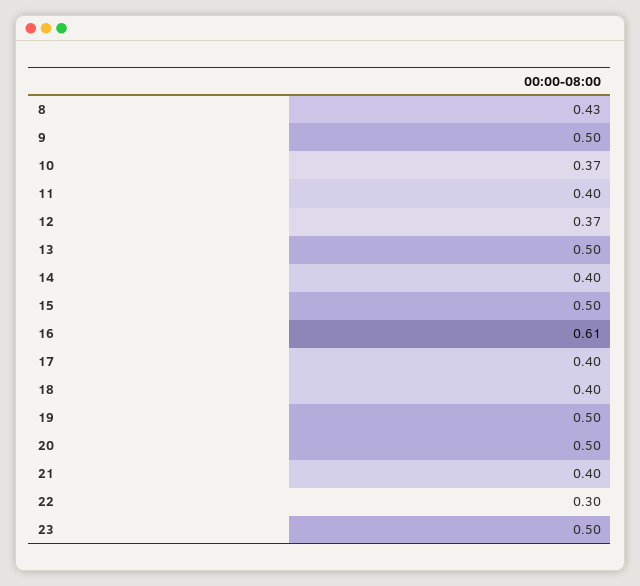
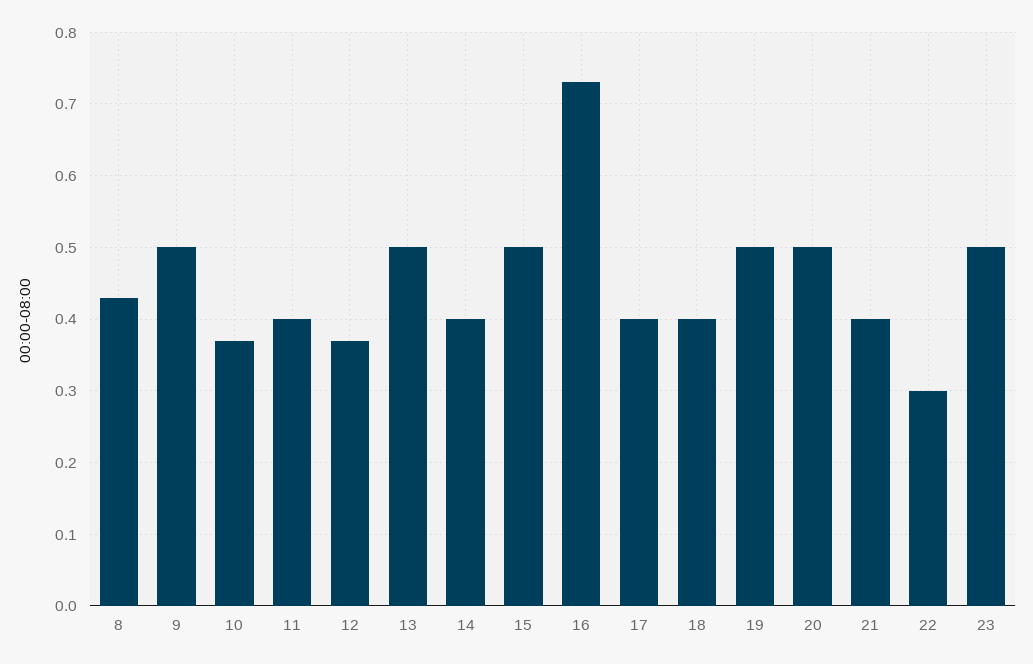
  {
    "8": 0.43,
    "9": 0.5,
    "10": 0.37,
    "11": 0.4,
    "12": 0.37,
    "13": 0.5,
    "14": 0.4,
    "15": 0.5,
-   "16": 0.61,
+   "16": 0.73,
    "17": 0.4,
    "18": 0.4,
    "19": 0.5,
    "20": 0.5,
    "21": 0.4,
    "22": 0.3,
    "23": 0.5
  }

